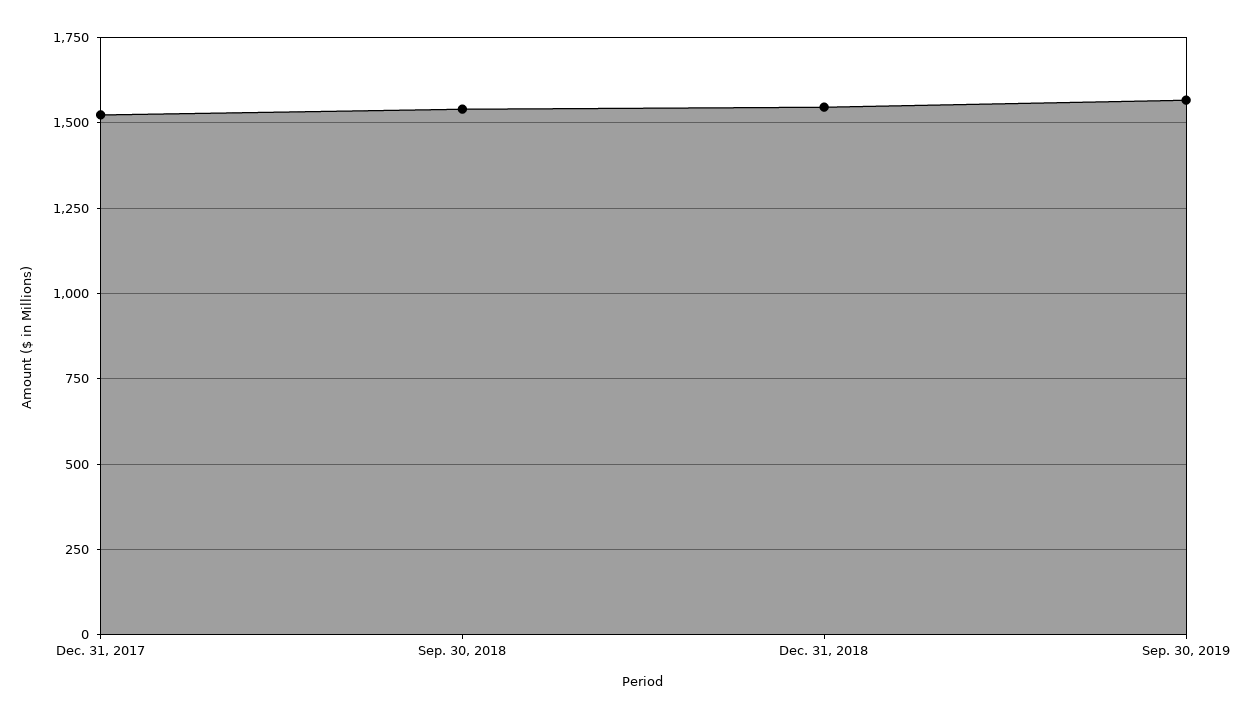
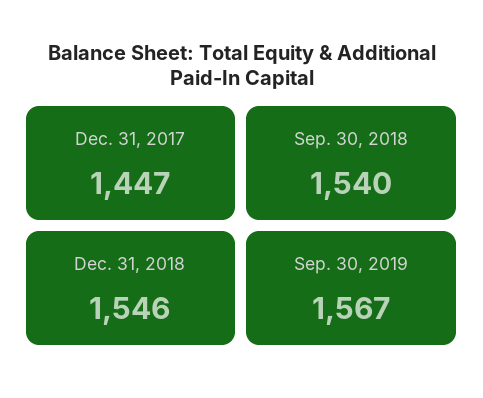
  {
-   "Dec. 31, 2017": 1525,
+   "Dec. 31, 2017": 1447,
    "Sep. 30, 2018": 1540,
    "Dec. 31, 2018": 1546,
    "Sep. 30, 2019": 1567
  }

